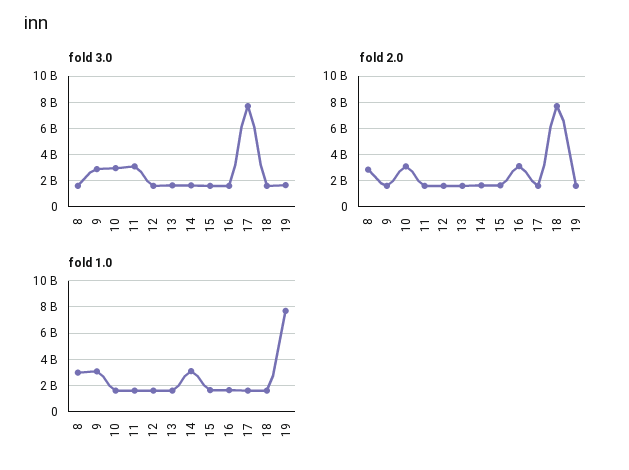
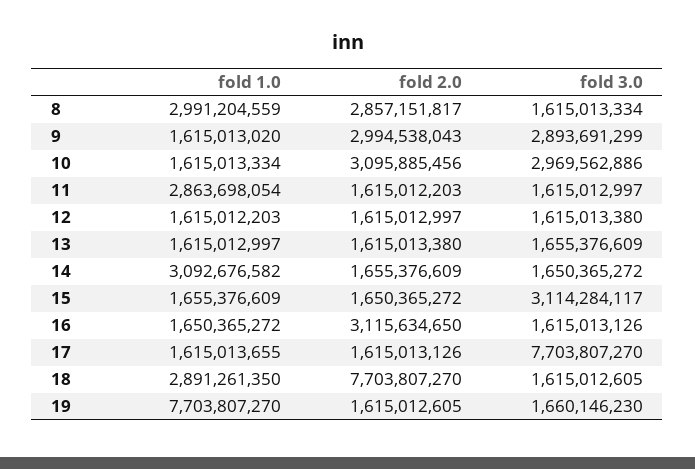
  {
    "fold 3.0": {
      "8": 1615013334,
      "9": 2893691299,
      "10": 2969562886,
-     "11": 3000000000,
+     "11": 1615012997,
      "12": 1615013380,
      "13": 1655376609,
      "14": 1650365272,
-     "15": 1500000000,
+     "15": 3114284117,
      "16": 1615013126,
      "17": 7703807270,
      "18": 1615012605,
      "19": 1660146230
    },
    "fold 2.0": {
      "8": 2857151817,
-     "9": 1500000000,
+     "9": 2994538043,
      "10": 3095885456,
      "11": 1615012203,
      "12": 1615012997,
      "13": 1615013380,
      "14": 1655376609,
      "15": 1650365272,
      "16": 3115634650,
      "17": 1615013126,
      "18": 7703807270,
      "19": 1615012605
    },
    "fold 1.0": {
      "8": 2991204559,
-     "9": 3000000000,
+     "9": 1615013020,
      "10": 1615013334,
-     "11": 1500000000,
+     "11": 2863698054,
      "12": 1615012203,
      "13": 1615012997,
      "14": 3092676582,
      "15": 1655376609,
      "16": 1650365272,
      "17": 1615013655,
-     "18": 1500000000,
+     "18": 2891261350,
      "19": 7703807270
    }
  }

